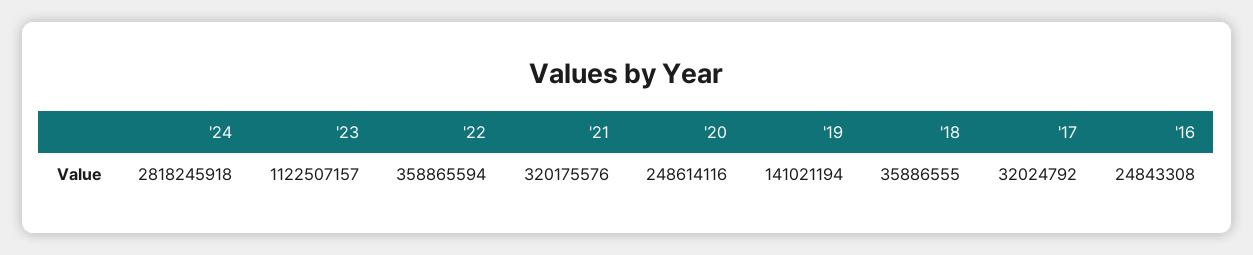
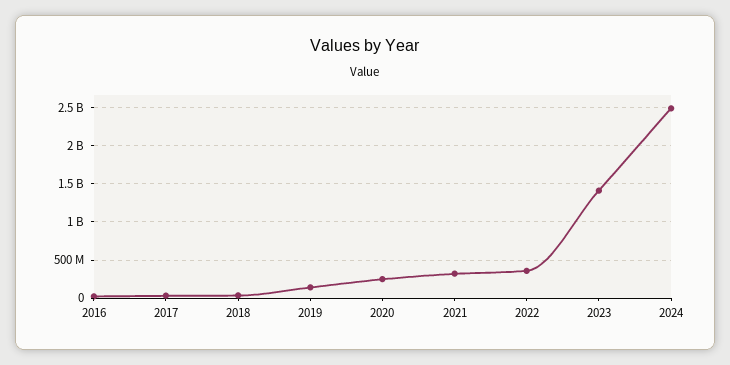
  {
-   "'24": 2818245918,
+   "'24": 2500000000,
-   "'23": 1122507157,
+   "'23": 1400000000,
    "'22": 358865594,
    "'21": 320175576,
    "'20": 248614116,
    "'19": 141021194,
    "'18": 35886555,
    "'17": 32024792,
    "'16": 24843308
  }

